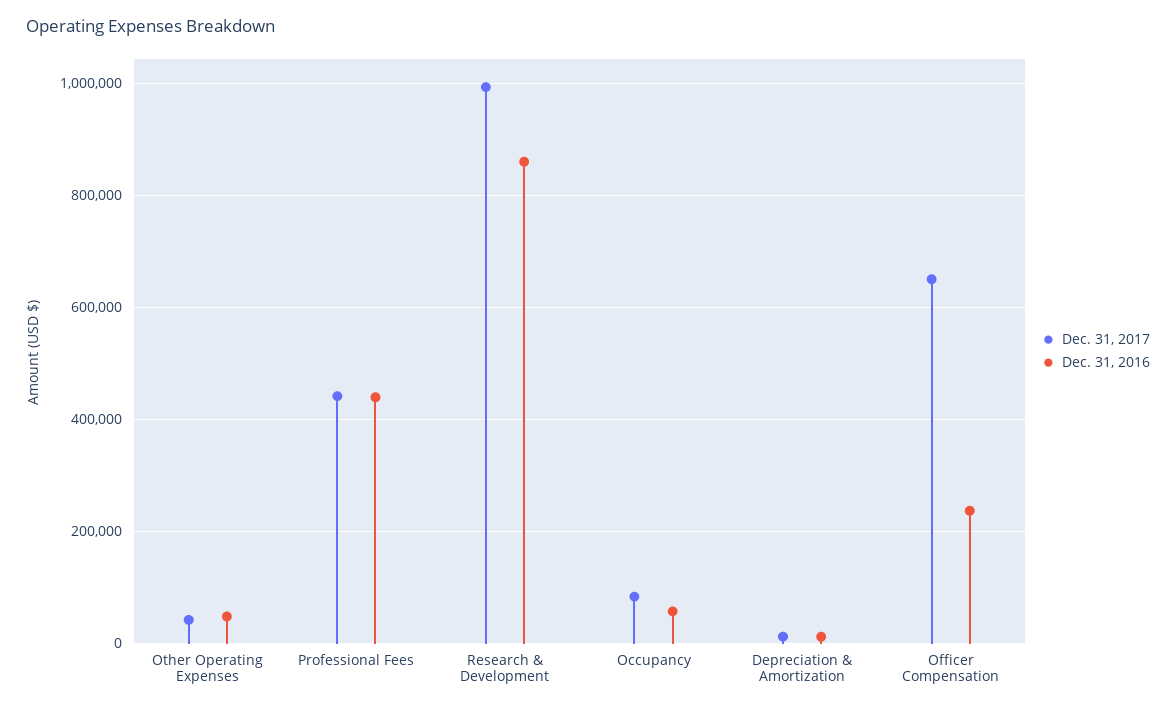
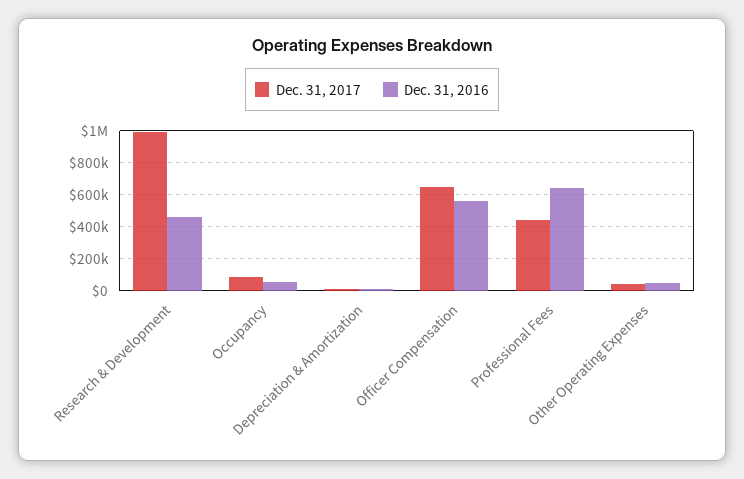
  {
    "Dec. 31, 2017": {
      "Other Operating Expenses": 40000,
      "Professional Fees": 440000,
      "Research & Development": 1000000,
      "Occupancy": 80000,
      "Depreciation & Amortization": 20000,
      "Officer Compensation": 660000
    },
    "Dec. 31, 2016": {
      "Other Operating Expenses": 40000,
-     "Professional Fees": 440000,
+     "Professional Fees": 650000,
-     "Research & Development": 860000,
+     "Research & Development": 450000,
      "Occupancy": 60000,
      "Depreciation & Amortization": 20000,
-     "Officer Compensation": 240000
+     "Officer Compensation": 550000
    }
  }

